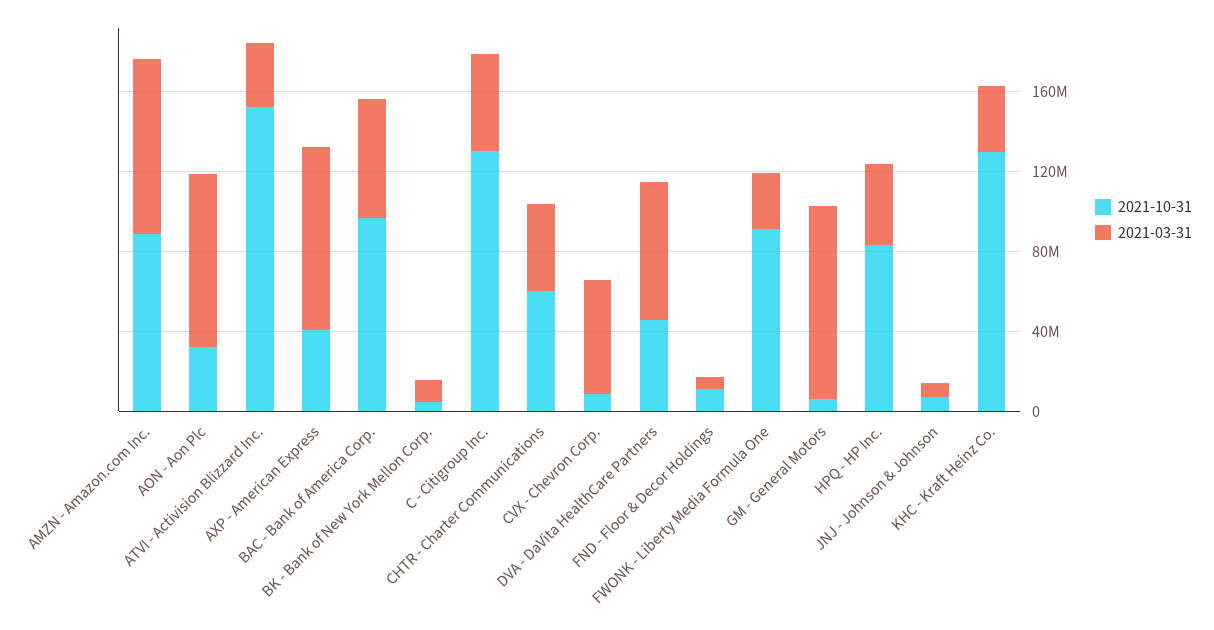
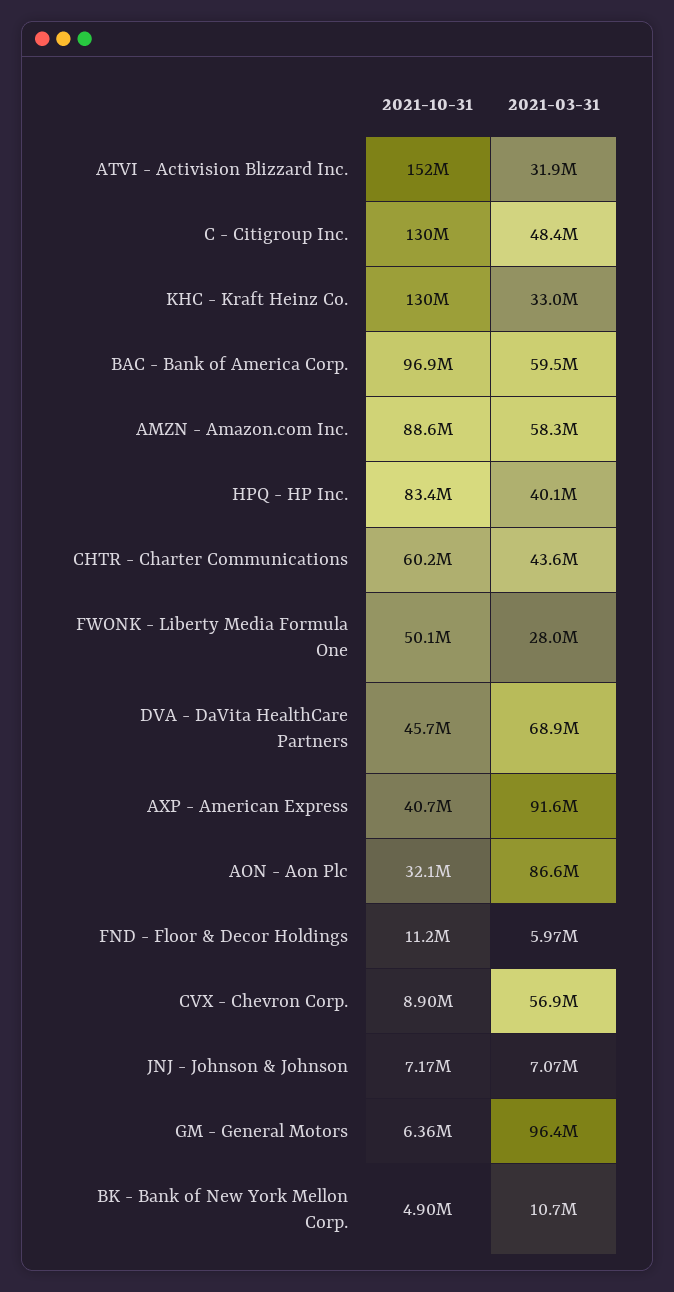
  {
    "2021-10-31": {
      "AMZN - Amazon.com Inc.": 88600000,
      "AON - Aon Plc": 32100000,
      "ATVI - Activision Blizzard Inc.": 152000000,
      "AXP - American Express": 40700000,
      "BAC - Bank of America Corp.": 96900000,
      "BK - Bank of New York Mellon Corp.": 4900000,
      "C - Citigroup Inc.": 130000000,
      "CHTR - Charter Communications": 60200000,
      "CVX - Chevron Corp.": 8900000,
      "DVA - DaVita HealthCare Partners": 45700000,
      "FND - Floor & Decor Holdings": 11200000,
-     "FWONK - Liberty Media Formula One": 90000000,
+     "FWONK - Liberty Media Formula One": 50100000,
      "GM - General Motors": 6360000,
      "HPQ - HP Inc.": 83400000,
      "JNJ - Johnson & Johnson": 7170000,
      "KHC - Kraft Heinz Co.": 130000000
    },
    "2021-03-31": {
-     "AMZN - Amazon.com Inc.": 90000000,
+     "AMZN - Amazon.com Inc.": 58300000,
      "AON - Aon Plc": 86600000,
      "ATVI - Activision Blizzard Inc.": 31900000,
      "AXP - American Express": 91600000,
      "BAC - Bank of America Corp.": 59500000,
      "BK - Bank of New York Mellon Corp.": 10700000,
      "C - Citigroup Inc.": 48400000,
      "CHTR - Charter Communications": 43600000,
      "CVX - Chevron Corp.": 56900000,
      "DVA - DaVita HealthCare Partners": 68900000,
      "FND - Floor & Decor Holdings": 5970000,
      "FWONK - Liberty Media Formula One": 28000000,
      "GM - General Motors": 96400000,
      "HPQ - HP Inc.": 40100000,
      "JNJ - Johnson & Johnson": 7070000,
      "KHC - Kraft Heinz Co.": 33000000
    }
  }

